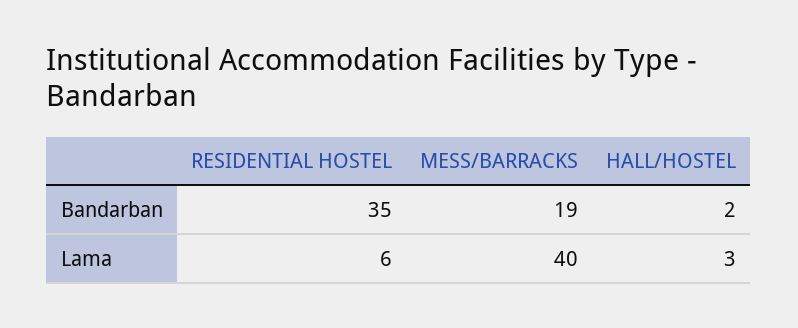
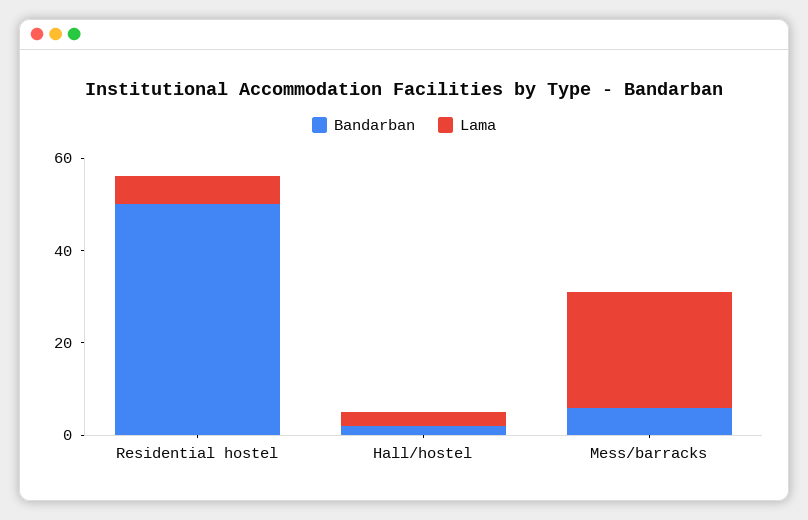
  {
    "Bandarban": {
-     "RESIDENTIAL HOSTEL": 35,
+     "RESIDENTIAL HOSTEL": 50,
-     "MESS/BARRACKS": 19,
+     "MESS/BARRACKS": 5,
      "HALL/HOSTEL": 2
    },
    "Lama": {
      "RESIDENTIAL HOSTEL": 6,
-     "MESS/BARRACKS": 40,
+     "MESS/BARRACKS": 25,
      "HALL/HOSTEL": 3
    }
  }

